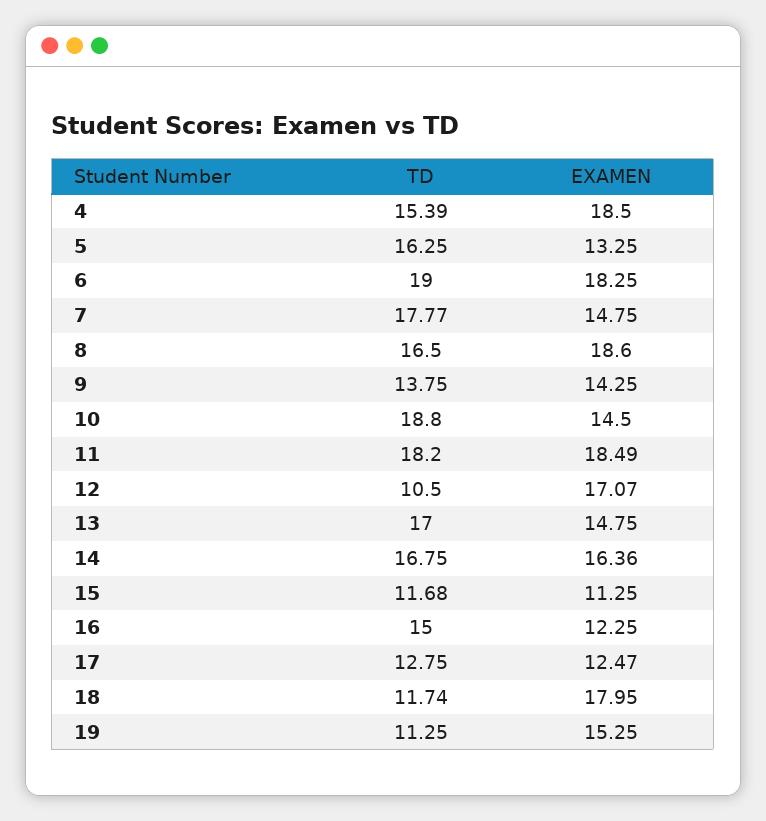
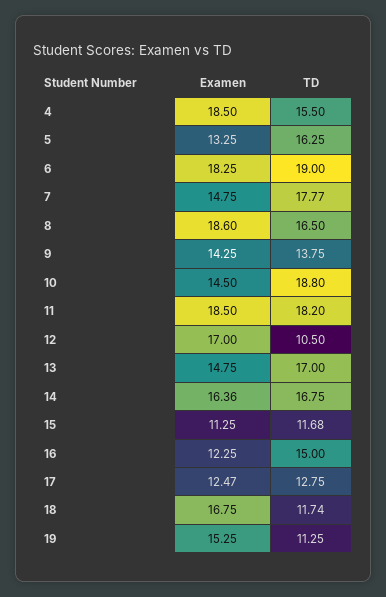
  {
    "TD": {
-     "4": 15.39,
+     "4": 15.5,
      "5": 16.25,
      "6": 19,
      "7": 17.77,
      "8": 16.5,
      "9": 13.75,
      "10": 18.8,
      "11": 18.2,
      "12": 10.5,
      "13": 17,
      "14": 16.75,
      "15": 11.68,
      "16": 15,
      "17": 12.75,
      "18": 11.74,
      "19": 11.25
    },
    "EXAMEN": {
      "4": 18.5,
      "5": 13.25,
      "6": 18.25,
      "7": 14.75,
      "8": 18.6,
      "9": 14.25,
      "10": 14.5,
-     "11": 18.49,
+     "11": 18.5,
-     "12": 17.07,
+     "12": 17,
      "13": 14.75,
      "14": 16.36,
      "15": 11.25,
      "16": 12.25,
      "17": 12.47,
-     "18": 17.95,
+     "18": 16.75,
      "19": 15.25
    }
  }

